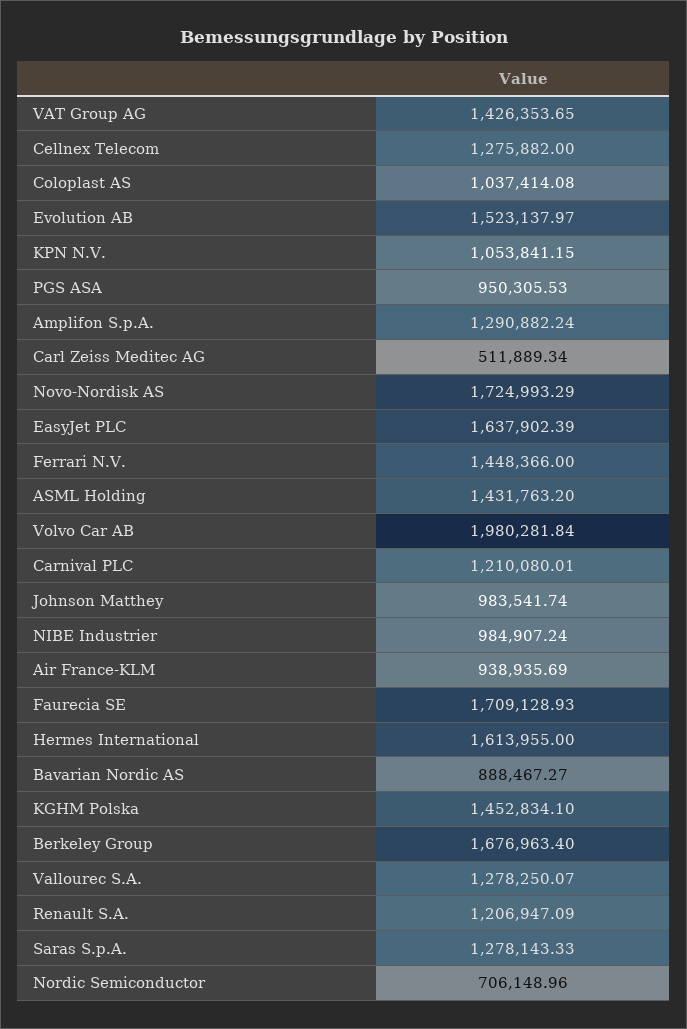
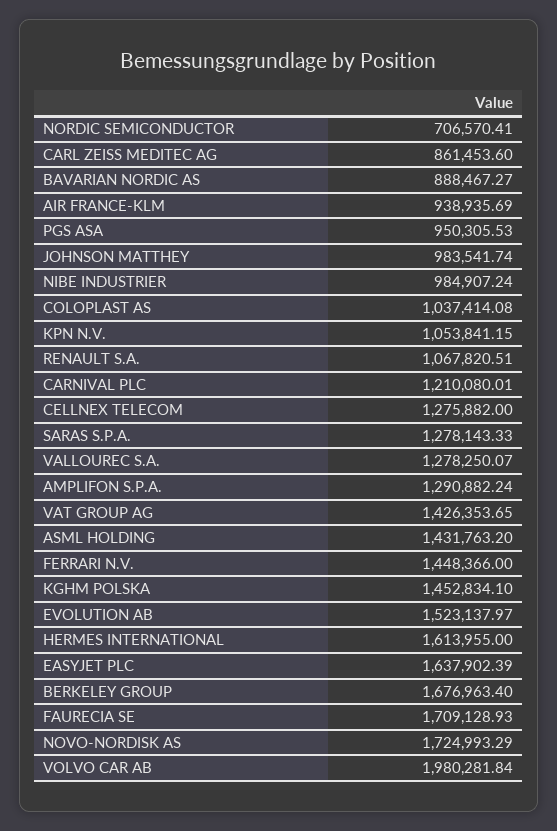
  {
    "VAT Group AG": 1426353.65,
    "Cellnex Telecom": 1275882,
    "Coloplast AS": 1037414.08,
    "Evolution AB": 1523137.97,
    "KPN N.V.": 1053841.15,
    "PGS ASA": 950305.53,
    "Amplifon S.p.A.": 1290882.24,
-   "Carl Zeiss Meditec AG": 511889.34,
+   "Carl Zeiss Meditec AG": 861453.6,
    "Novo-Nordisk AS": 1724993.29,
    "EasyJet PLC": 1637902.39,
    "Ferrari N.V.": 1448366,
    "ASML Holding": 1431763.2,
    "Volvo Car AB": 1980281.84,
    "Carnival PLC": 1210080.01,
    "Johnson Matthey": 983541.74,
    "NIBE Industrier": 984907.24,
    "Air France-KLM": 938935.69,
    "Faurecia SE": 1709128.93,
    "Hermes International": 1613955,
    "Bavarian Nordic AS": 888467.27,
    "KGHM Polska": 1452834.1,
    "Berkeley Group": 1676963.4,
    "Vallourec S.A.": 1278250.07,
-   "Renault S.A.": 1206947.09,
+   "Renault S.A.": 1067820.51,
    "Saras S.p.A.": 1278143.33,
-   "Nordic Semiconductor": 706148.96
+   "Nordic Semiconductor": 706570.41
  }

